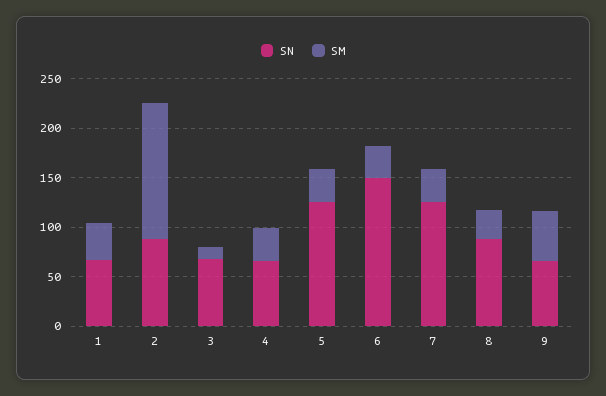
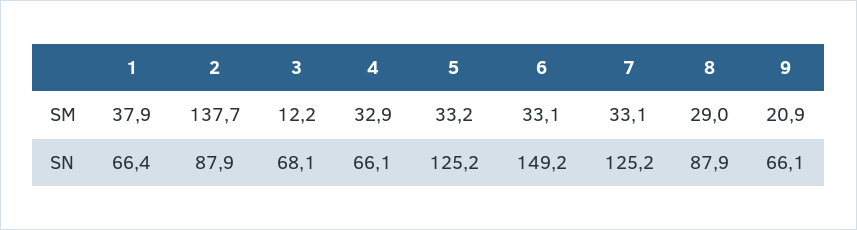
  {
    "SN": {
      "1": 66.4,
      "2": 87.9,
      "3": 68.1,
      "4": 66.1,
      "5": 125.2,
      "6": 149.2,
      "7": 125.2,
      "8": 87.9,
      "9": 66.1
    },
    "SM": {
      "1": 37.9,
      "2": 137.7,
      "3": 12.2,
      "4": 32.9,
      "5": 33.2,
      "6": 33.1,
      "7": 33.1,
      "8": 29,
-     "9": 50
+     "9": 20.9
    }
  }

